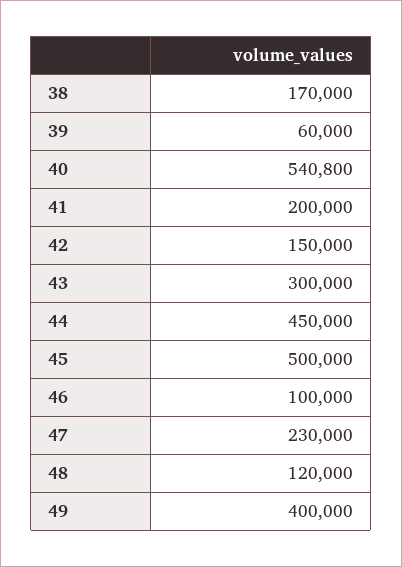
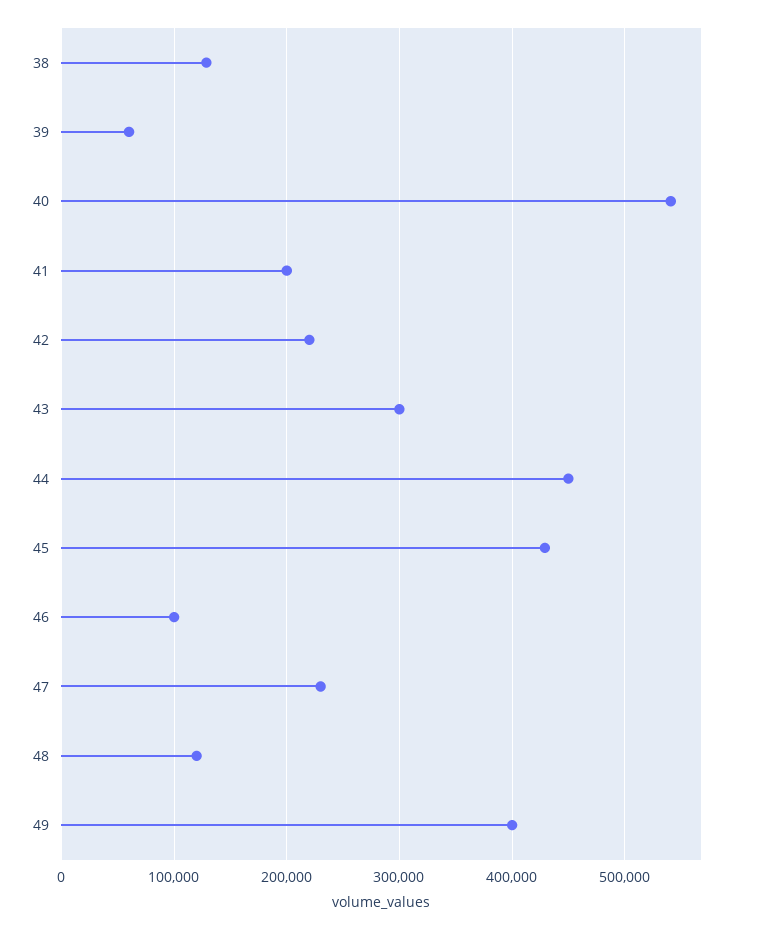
  {
-   "38": 170000,
+   "38": 130000,
    "39": 60000,
    "40": 540800,
    "41": 200000,
-   "42": 150000,
+   "42": 220000,
    "43": 300000,
    "44": 450000,
-   "45": 500000,
+   "45": 430000,
    "46": 100000,
    "47": 230000,
    "48": 120000,
    "49": 400000
  }

